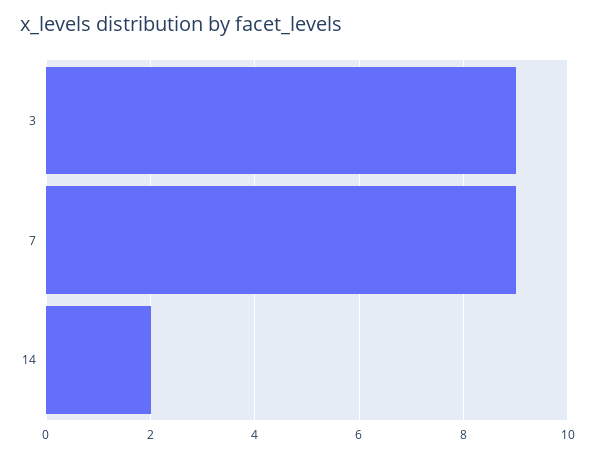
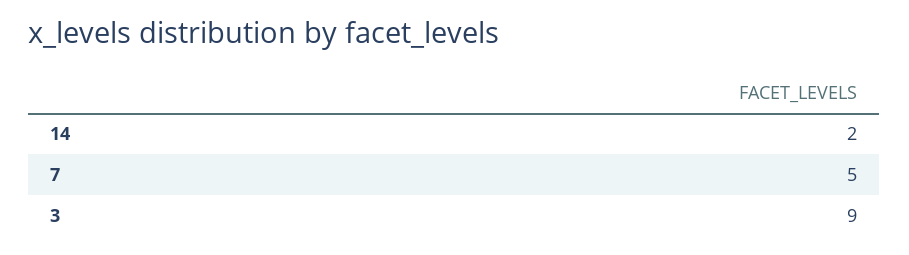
  {
    "3": 9,
-   "7": 9,
+   "7": 5,
    "14": 2
  }

